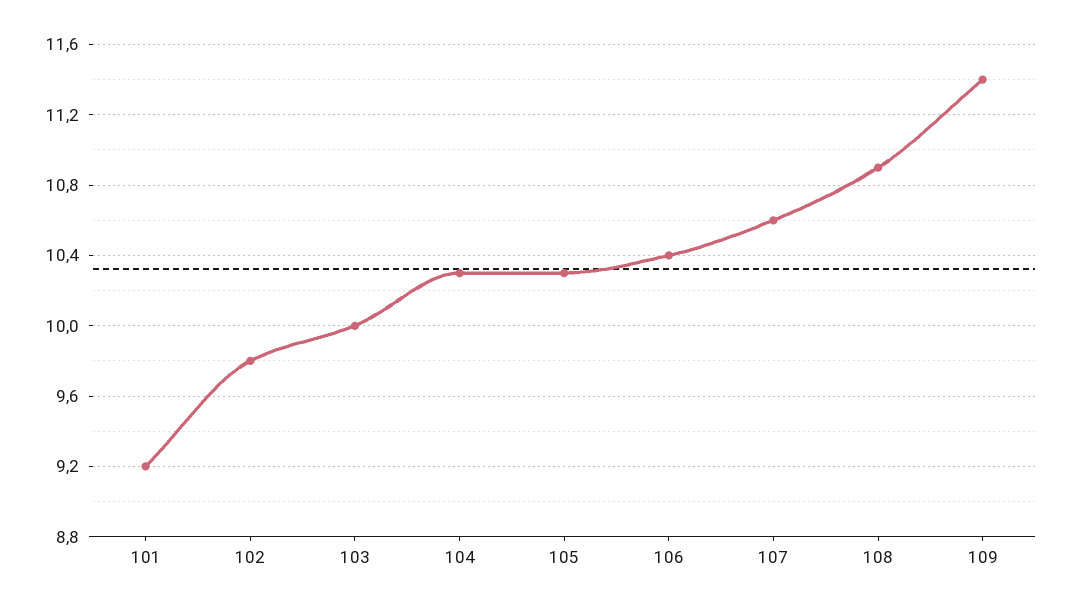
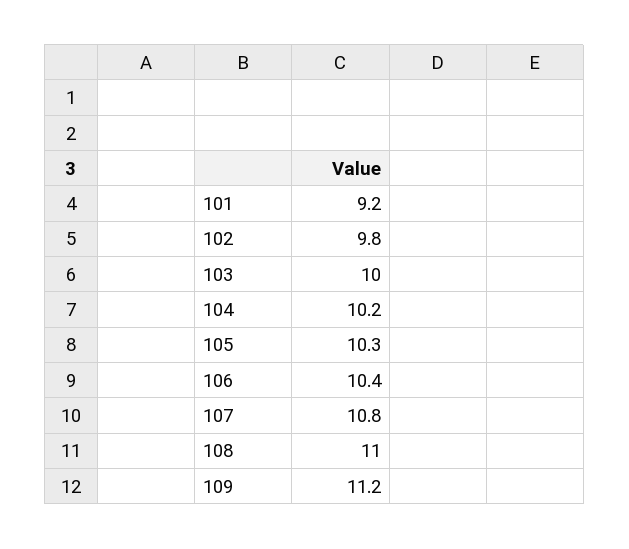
  {
    "101": 9.2,
    "102": 9.8,
    "103": 10,
-   "104": 10.3,
+   "104": 10.2,
    "105": 10.3,
    "106": 10.4,
-   "107": 10.6,
+   "107": 10.8,
-   "108": 10.9,
+   "108": 11,
-   "109": 11.4
+   "109": 11.2
  }

